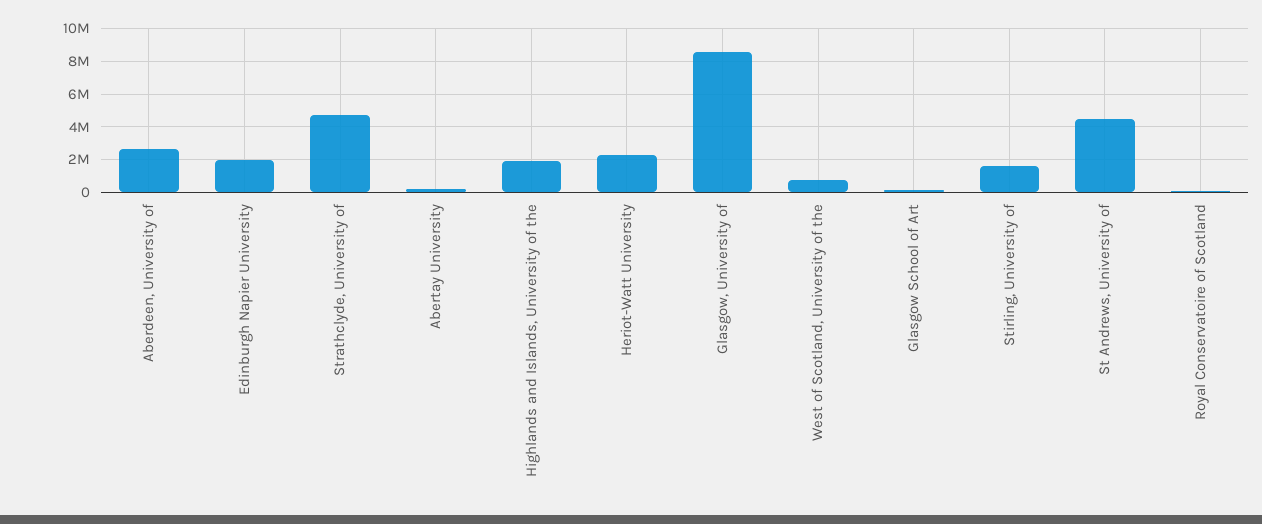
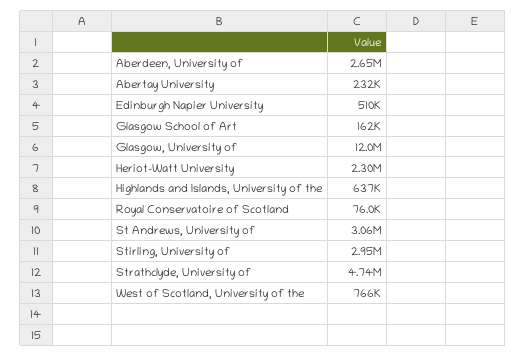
  {
    "Aberdeen, University of": 2650000,
-   "Edinburgh Napier University": 2000000,
+   "Edinburgh Napier University": 510000,
    "Strathclyde, University of": 4740000,
    "Abertay University": 232000,
-   "Highlands and Islands, University of the": 2000000,
+   "Highlands and Islands, University of the": 637000,
    "Heriot-Watt University": 2300000,
-   "Glasgow, University of": 8500000,
+   "Glasgow, University of": 12000000,
    "West of Scotland, University of the": 766000,
    "Glasgow School of Art": 162000,
-   "Stirling, University of": 1500000,
+   "Stirling, University of": 2950000,
-   "St Andrews, University of": 4500000,
+   "St Andrews, University of": 3060000,
    "Royal Conservatoire of Scotland": 76000
  }

